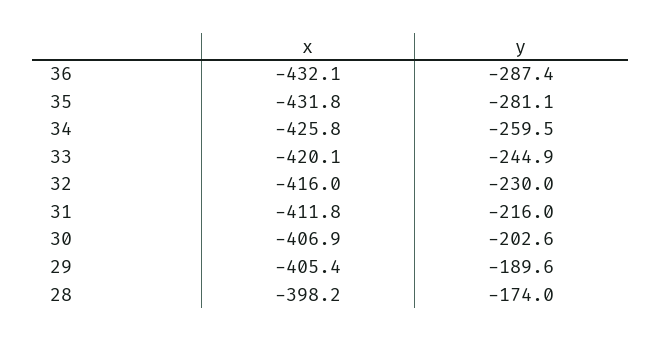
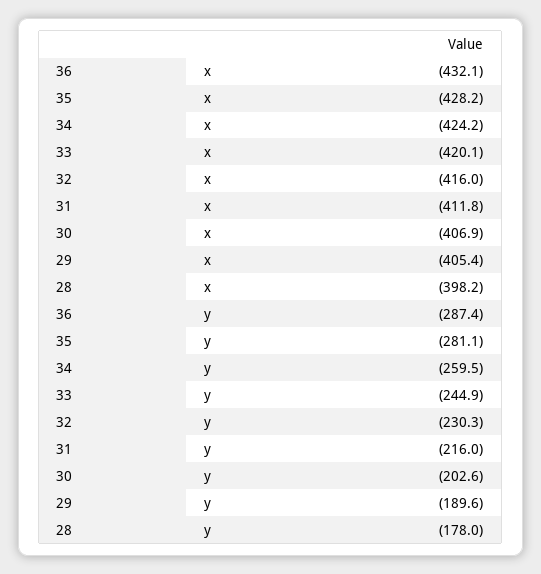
  {
    "x": {
      "36": -432.1,
-     "35": -431.8,
+     "35": -428.2,
-     "34": -425.8,
+     "34": -424.2,
      "33": -420.1,
      "32": -416,
      "31": -411.8,
      "30": -406.9,
      "29": -405.4,
      "28": -398.2
    },
    "y": {
      "36": -287.4,
      "35": -281.1,
      "34": -259.5,
      "33": -244.9,
-     "32": -230,
+     "32": -230.3,
      "31": -216,
      "30": -202.6,
      "29": -189.6,
-     "28": -174
+     "28": -178
    }
  }

